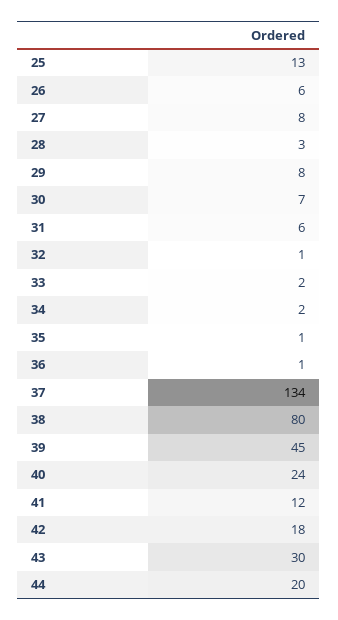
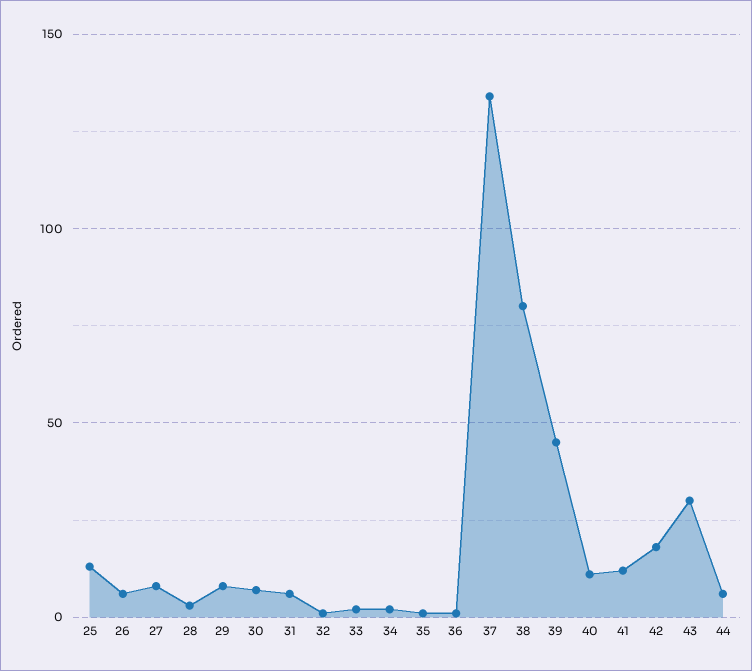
  {
    "25": 13,
    "26": 6,
    "27": 8,
    "28": 3,
    "29": 8,
    "30": 7,
    "31": 6,
    "32": 1,
    "33": 2,
    "34": 2,
    "35": 1,
    "36": 1,
    "37": 134,
    "38": 80,
    "39": 45,
-   "40": 24,
+   "40": 10,
    "41": 12,
    "42": 18,
    "43": 30,
-   "44": 20
+   "44": 5
  }

